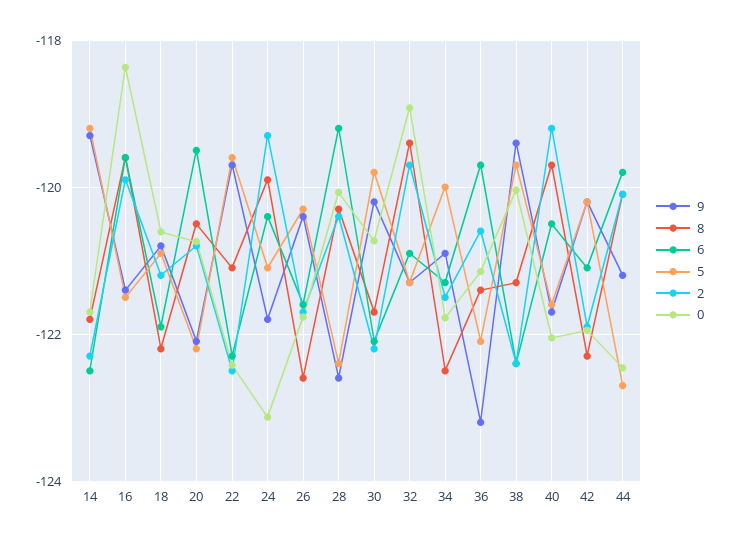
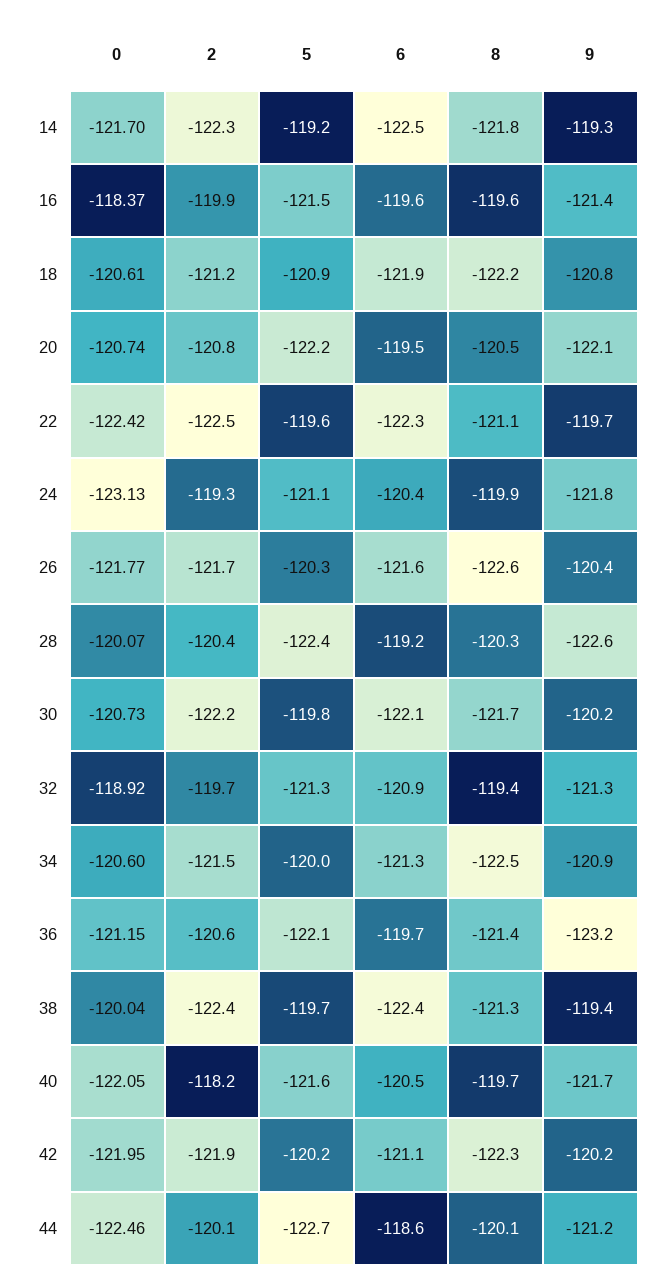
  {
    "9": {
      "14": -119.3,
      "16": -121.4,
      "18": -120.8,
      "20": -122.1,
      "22": -119.7,
      "24": -121.8,
      "26": -120.4,
      "28": -122.6,
      "30": -120.2,
      "32": -121.3,
      "34": -120.9,
      "36": -123.2,
      "38": -119.4,
      "40": -121.7,
      "42": -120.2,
      "44": -121.2
    },
    "8": {
      "14": -121.8,
      "16": -119.6,
      "18": -122.2,
      "20": -120.5,
      "22": -121.1,
      "24": -119.9,
      "26": -122.6,
      "28": -120.3,
      "30": -121.7,
      "32": -119.4,
      "34": -122.5,
      "36": -121.4,
      "38": -121.3,
      "40": -119.7,
      "42": -122.3,
      "44": -120.1
    },
    "6": {
      "14": -122.5,
      "16": -119.6,
      "18": -121.9,
      "20": -119.5,
      "22": -122.3,
      "24": -120.4,
      "26": -121.6,
      "28": -119.2,
      "30": -122.1,
      "32": -120.9,
      "34": -121.3,
      "36": -119.7,
      "38": -122.4,
      "40": -120.5,
      "42": -121.1,
-     "44": -119.8
+     "44": -118.6
    },
    "5": {
      "14": -119.2,
      "16": -121.5,
      "18": -120.9,
      "20": -122.2,
      "22": -119.6,
      "24": -121.1,
      "26": -120.3,
      "28": -122.4,
      "30": -119.8,
      "32": -121.3,
      "34": -120,
      "36": -122.1,
      "38": -119.7,
      "40": -121.6,
      "42": -120.2,
      "44": -122.7
    },
    "2": {
      "14": -122.3,
      "16": -119.9,
      "18": -121.2,
      "20": -120.8,
      "22": -122.5,
      "24": -119.3,
      "26": -121.7,
      "28": -120.4,
      "30": -122.2,
      "32": -119.7,
      "34": -121.5,
      "36": -120.6,
      "38": -122.4,
-     "40": -119.2,
+     "40": -118.2,
      "42": -121.9,
      "44": -120.1
    },
    "0": {
      "14": -121.7,
      "16": -118.37,
      "18": -120.61,
      "20": -120.74,
      "22": -122.42,
      "24": -123.13,
      "26": -121.77,
      "28": -120.07,
      "30": -120.73,
      "32": -118.92,
-     "34": -121.8,
+     "34": -120.6,
      "36": -121.15,
      "38": -120.04,
      "40": -122.05,
      "42": -121.95,
      "44": -122.46
    }
  }

